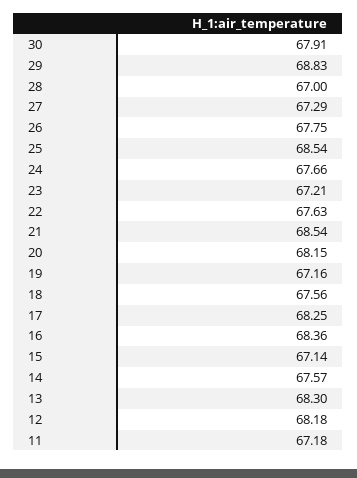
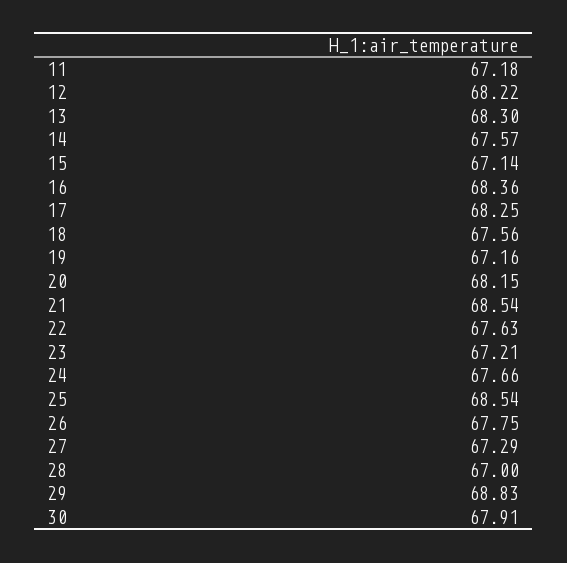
  {
    "30": 67.91,
    "29": 68.83,
    "28": 67,
    "27": 67.29,
    "26": 67.75,
    "25": 68.54,
    "24": 67.66,
    "23": 67.21,
    "22": 67.63,
    "21": 68.54,
    "20": 68.15,
    "19": 67.16,
    "18": 67.56,
    "17": 68.25,
    "16": 68.36,
    "15": 67.14,
    "14": 67.57,
    "13": 68.3,
-   "12": 68.18,
+   "12": 68.22,
    "11": 67.18
  }

